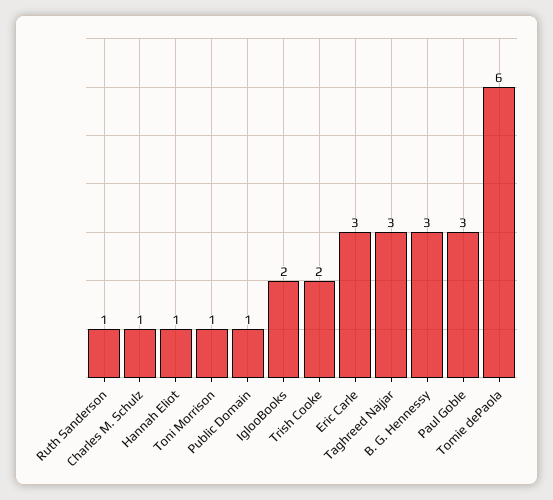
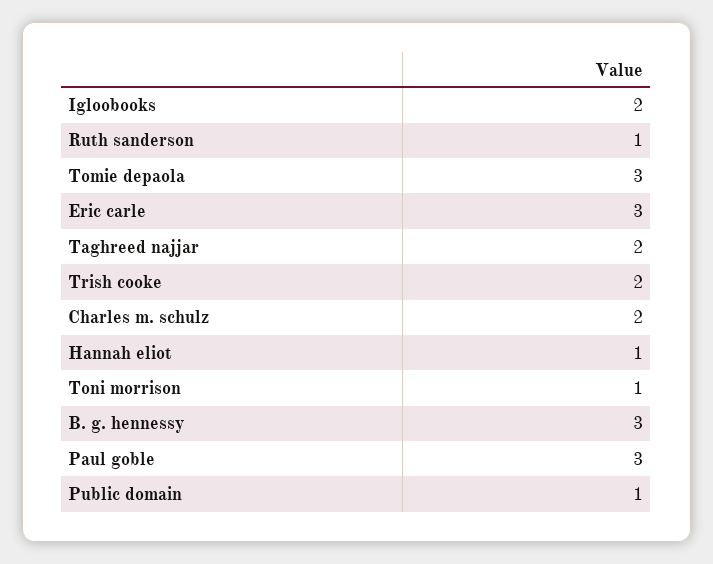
  {
    "Ruth Sanderson": 1,
-   "Charles M. Schulz": 1,
+   "Charles M. Schulz": 2,
    "Hannah Eliot": 1,
    "Toni Morrison": 1,
    "Public Domain": 1,
    "IglooBooks": 2,
    "Trish Cooke": 2,
    "Eric Carle": 3,
-   "Taghreed Najjar": 3,
+   "Taghreed Najjar": 2,
    "B. G. Hennessy": 3,
    "Paul Goble": 3,
-   "Tomie dePaola": 6
+   "Tomie dePaola": 3
  }

